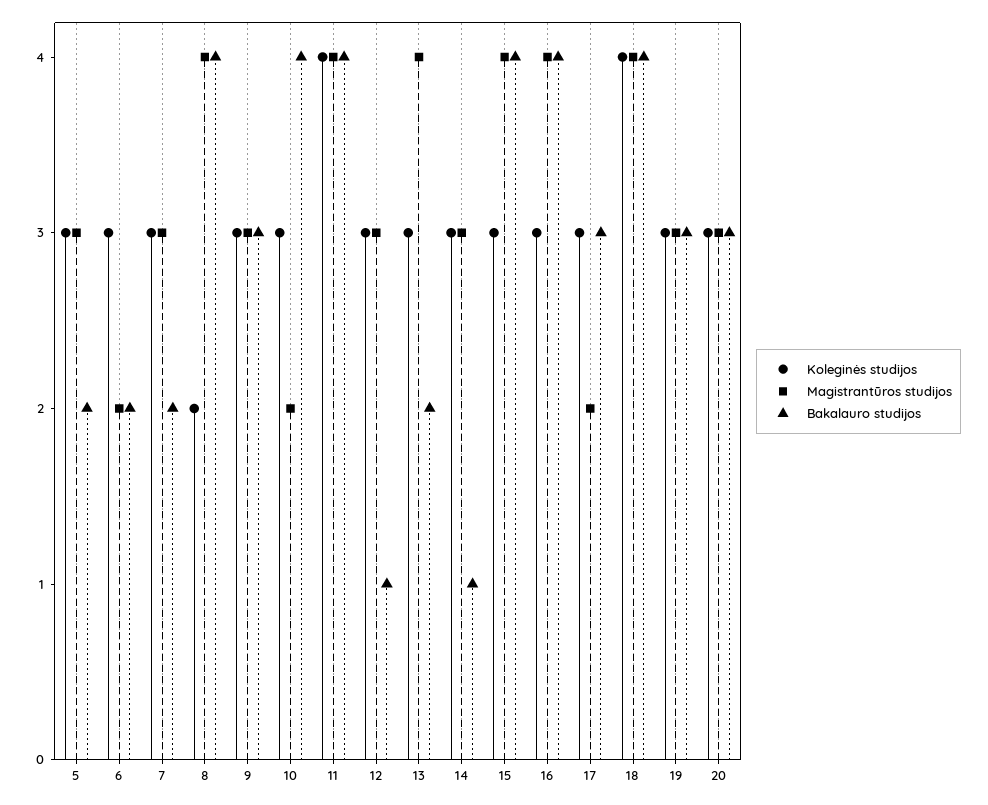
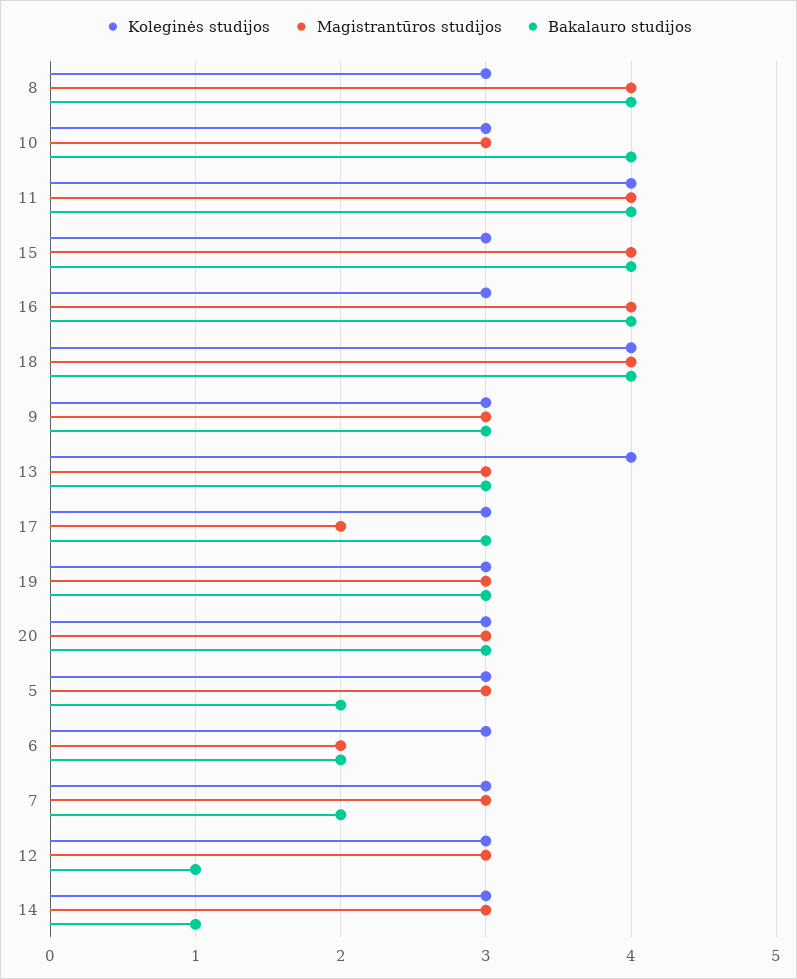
  {
    "Koleginės studijos": {
      "5": 3,
      "6": 3,
      "7": 3,
-     "8": 2,
+     "8": 3,
      "9": 3,
      "10": 3,
      "11": 4,
      "12": 3,
-     "13": 3,
+     "13": 4,
      "14": 3,
      "15": 3,
      "16": 3,
      "17": 3,
      "18": 4,
      "19": 3,
      "20": 3
    },
    "Magistrantūros studijos": {
      "5": 3,
      "6": 2,
      "7": 3,
      "8": 4,
      "9": 3,
-     "10": 2,
+     "10": 3,
      "11": 4,
      "12": 3,
-     "13": 4,
+     "13": 3,
      "14": 3,
      "15": 4,
      "16": 4,
      "17": 2,
      "18": 4,
      "19": 3,
      "20": 3
    },
    "Bakalauro studijos": {
      "5": 2,
      "6": 2,
      "7": 2,
      "8": 4,
      "9": 3,
      "10": 4,
      "11": 4,
      "12": 1,
-     "13": 2,
+     "13": 3,
      "14": 1,
      "15": 4,
      "16": 4,
      "17": 3,
      "18": 4,
      "19": 3,
      "20": 3
    }
  }

